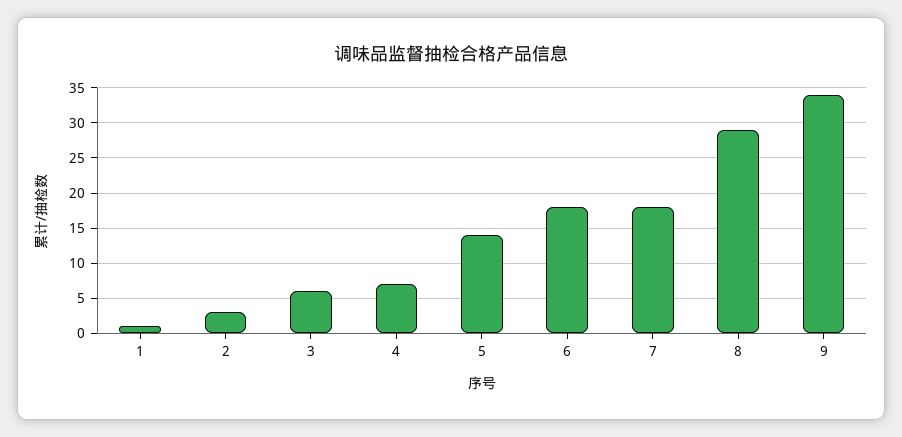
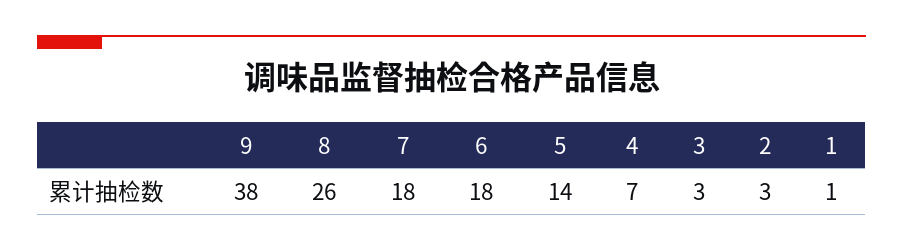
  {
    "1": 1,
    "2": 3,
-   "3": 6,
+   "3": 3,
    "4": 7,
    "5": 14,
    "6": 18,
    "7": 18,
-   "8": 29,
+   "8": 26,
-   "9": 34
+   "9": 38
  }

